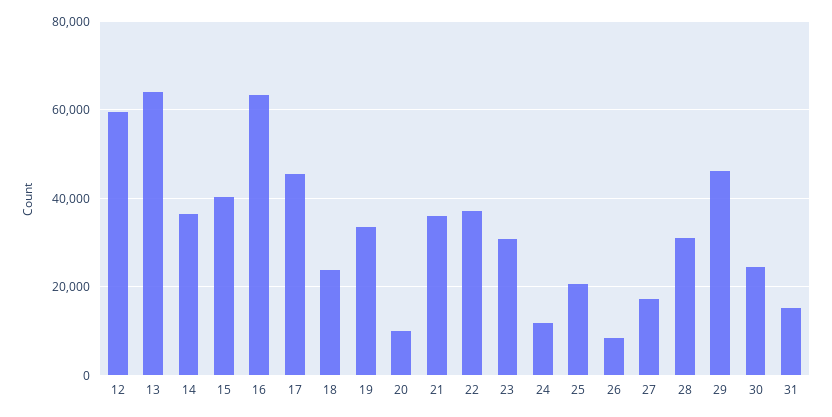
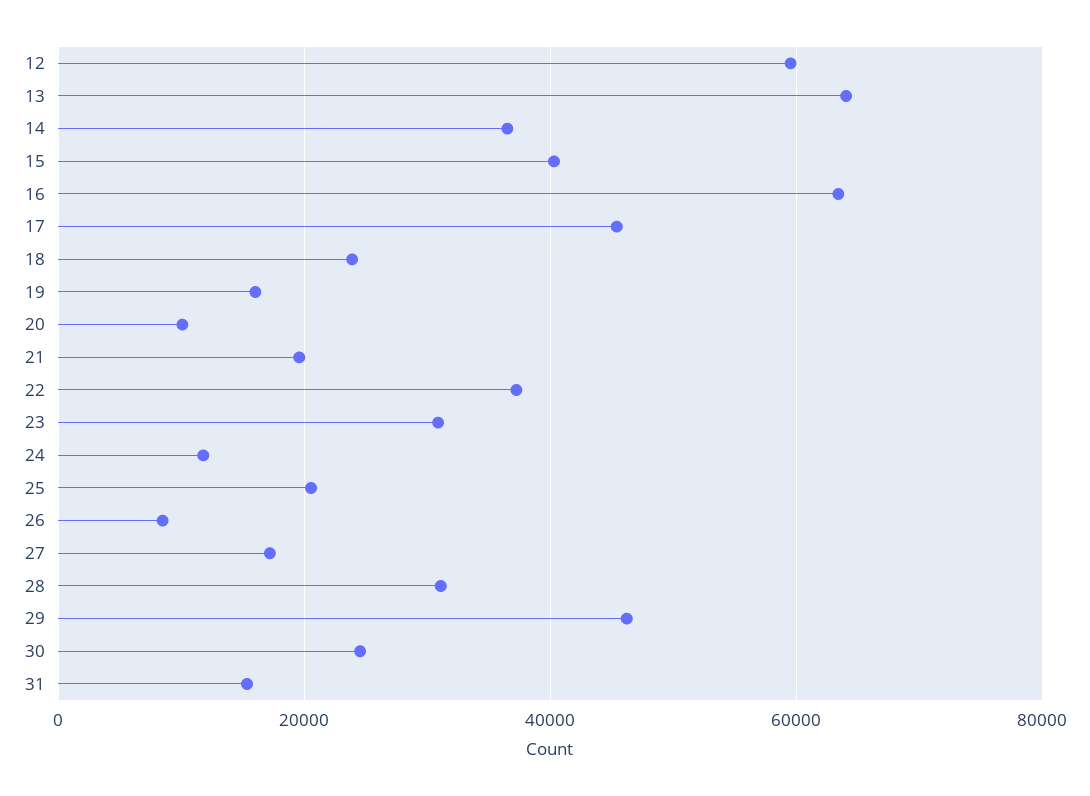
  {
    "12": 60000,
    "13": 64000,
    "14": 36000,
    "15": 40000,
    "16": 64000,
    "17": 46000,
    "18": 24000,
-   "19": 34000,
+   "19": 16000,
    "20": 10000,
-   "21": 36000,
+   "21": 20000,
    "22": 38000,
    "23": 30000,
    "24": 12000,
    "25": 20000,
    "26": 8000,
    "27": 18000,
    "28": 32000,
    "29": 46000,
    "30": 24000,
    "31": 16000
  }

